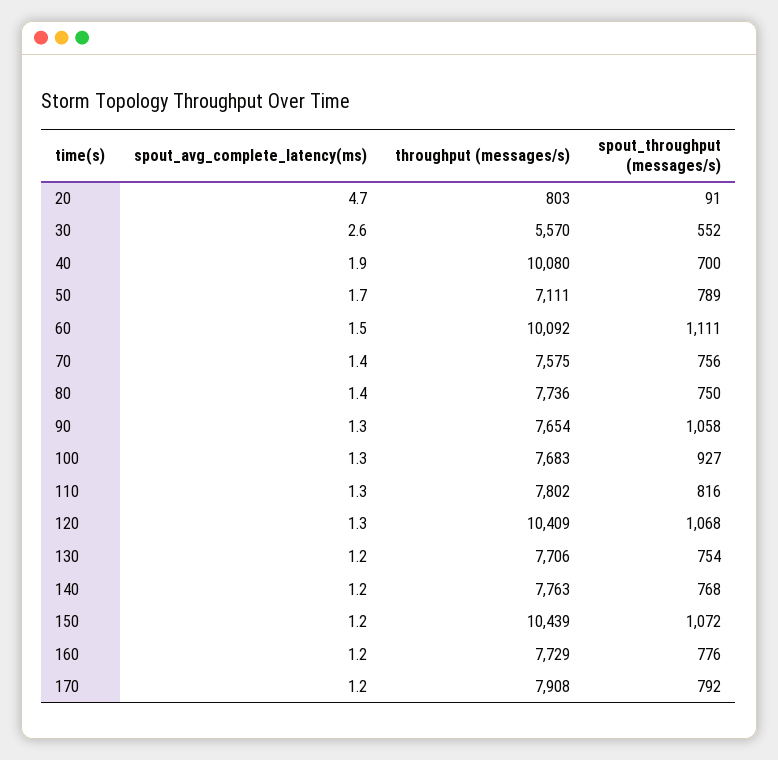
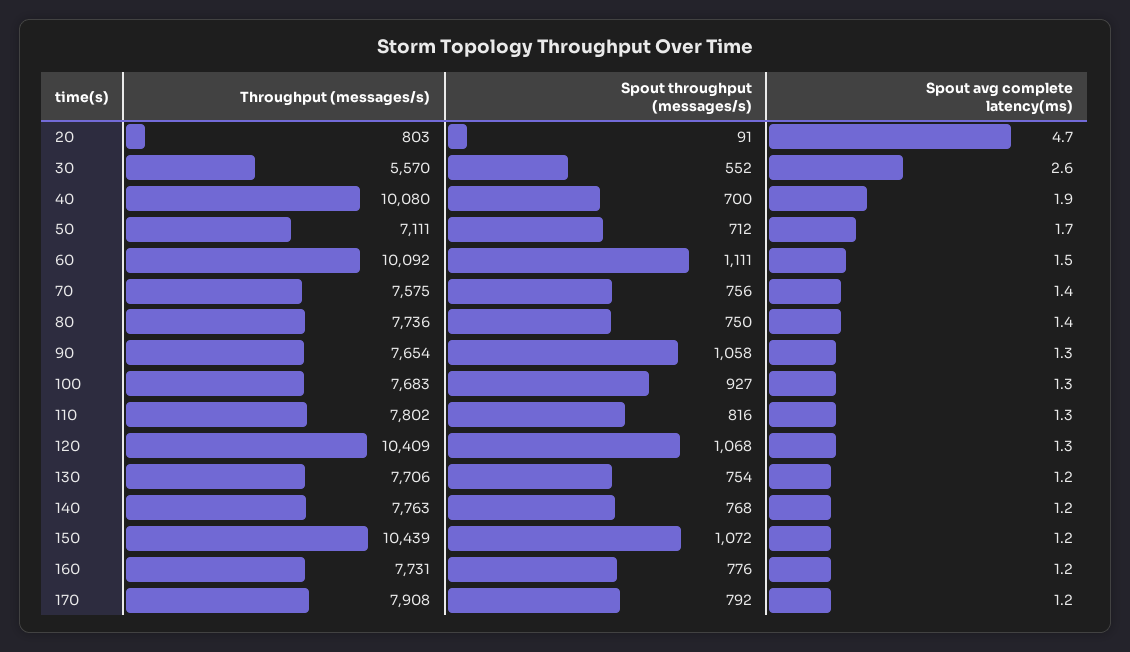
  {
    "spout_avg_complete_latency(ms)": {
      "20": 4.7,
      "30": 2.6,
      "40": 1.9,
      "50": 1.7,
      "60": 1.5,
      "70": 1.4,
      "80": 1.4,
      "90": 1.3,
      "100": 1.3,
      "110": 1.3,
      "120": 1.3,
      "130": 1.2,
      "140": 1.2,
      "150": 1.2,
      "160": 1.2,
      "170": 1.2
    },
    "throughput (messages/s)": {
      "20": 803,
      "30": 5570,
      "40": 10080,
      "50": 7111,
      "60": 10092,
      "70": 7575,
      "80": 7736,
      "90": 7654,
      "100": 7683,
      "110": 7802,
      "120": 10409,
      "130": 7706,
      "140": 7763,
      "150": 10439,
-     "160": 7729,
+     "160": 7731,
      "170": 7908
    },
    "spout_throughput (messages/s)": {
      "20": 91,
      "30": 552,
      "40": 700,
-     "50": 789,
+     "50": 712,
      "60": 1111,
      "70": 756,
      "80": 750,
      "90": 1058,
      "100": 927,
      "110": 816,
      "120": 1068,
      "130": 754,
      "140": 768,
      "150": 1072,
      "160": 776,
      "170": 792
    }
  }

